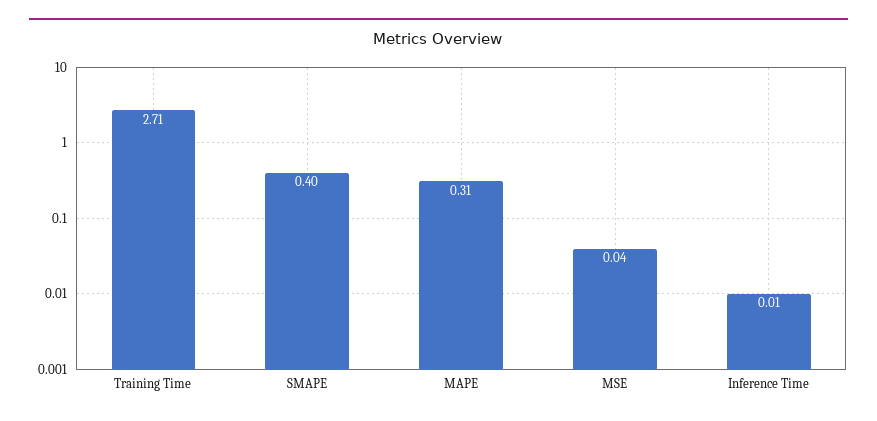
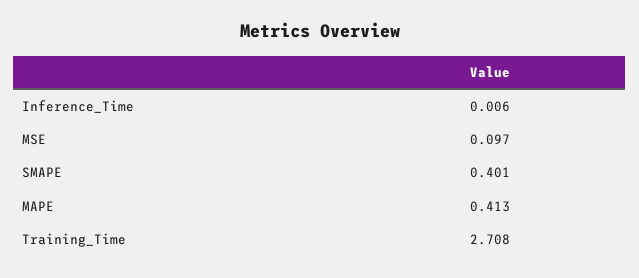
  {
    "Training Time": 2.708,
    "SMAPE": 0.401,
-   "MAPE": 0.31,
+   "MAPE": 0.413,
-   "MSE": 0.04,
+   "MSE": 0.097,
    "Inference Time": 0.006
  }

